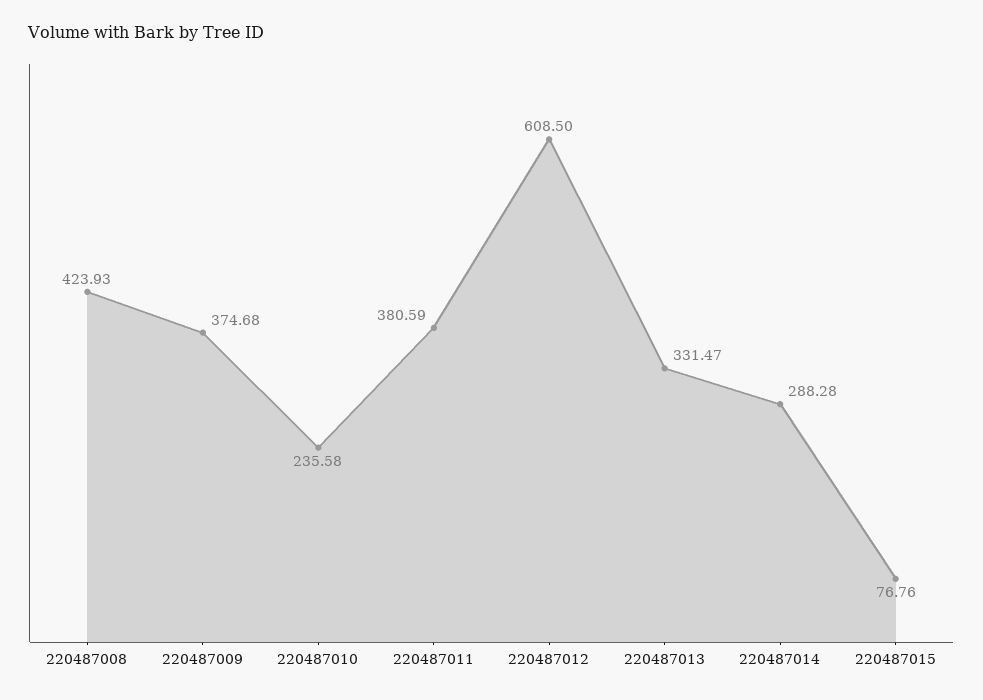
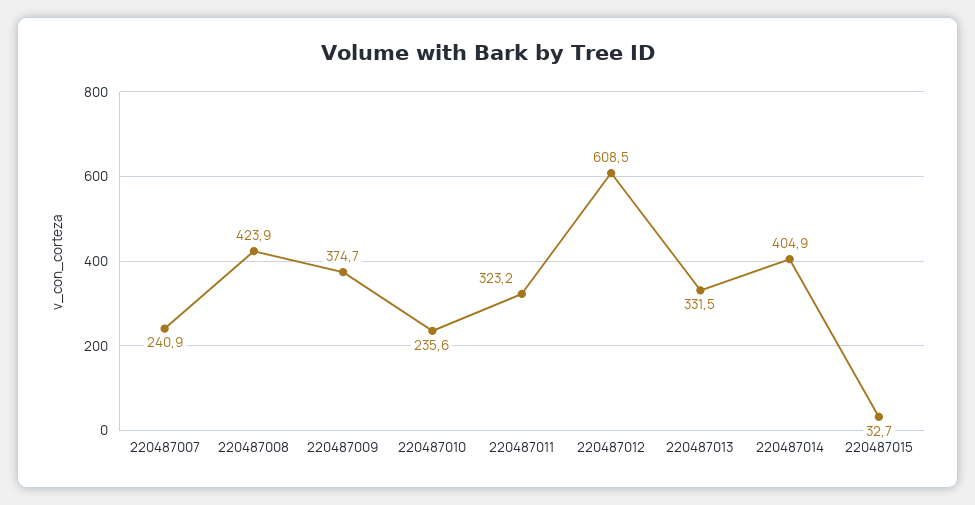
  {
    "220487008": 423.93,
    "220487009": 374.68,
    "220487010": 235.58,
-   "220487011": 380.59,
+   "220487011": 323.2,
    "220487012": 608.5,
    "220487013": 331.47,
-   "220487014": 288.28,
+   "220487014": 404.9,
-   "220487015": 76.76
+   "220487015": 32.7,
+   "220487007": 240.9
  }

